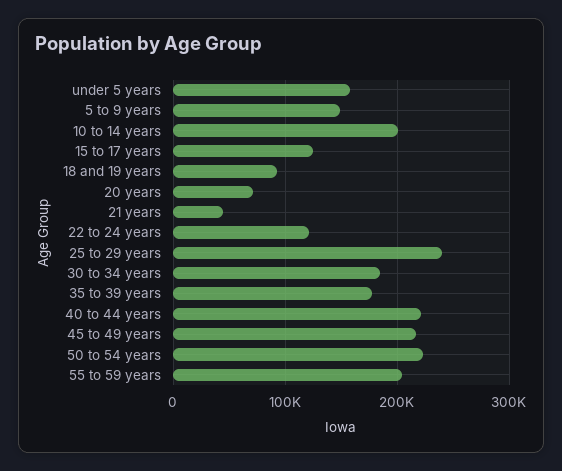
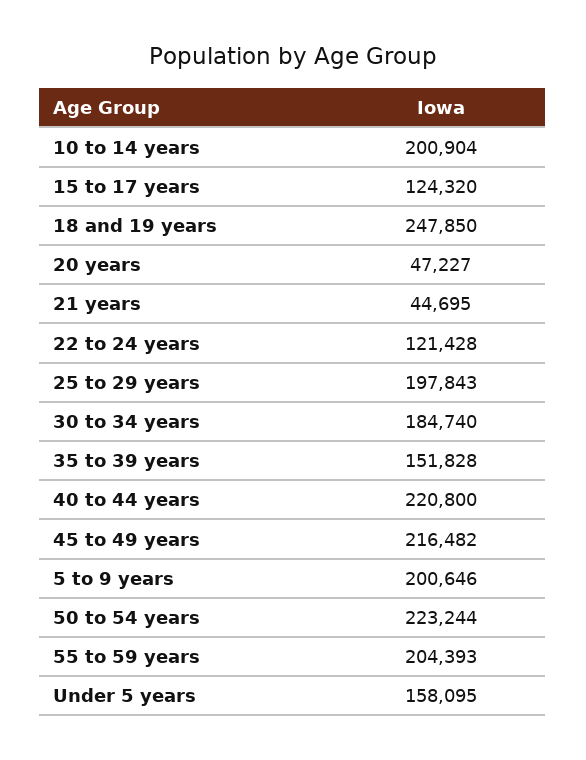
  {
    "under 5 years": 158095,
-   "5 to 9 years": 150000,
+   "5 to 9 years": 200646,
    "10 to 14 years": 200904,
    "15 to 17 years": 124320,
-   "18 and 19 years": 90000,
+   "18 and 19 years": 247850,
-   "20 years": 70000,
+   "20 years": 47227,
    "21 years": 44695,
    "22 to 24 years": 121428,
-   "25 to 29 years": 240000,
+   "25 to 29 years": 197843,
    "30 to 34 years": 184740,
-   "35 to 39 years": 180000,
+   "35 to 39 years": 151828,
    "40 to 44 years": 220800,
    "45 to 49 years": 216482,
    "50 to 54 years": 223244,
    "55 to 59 years": 204393
  }

